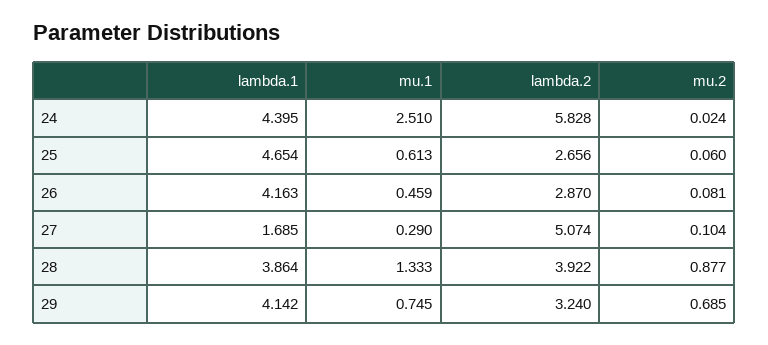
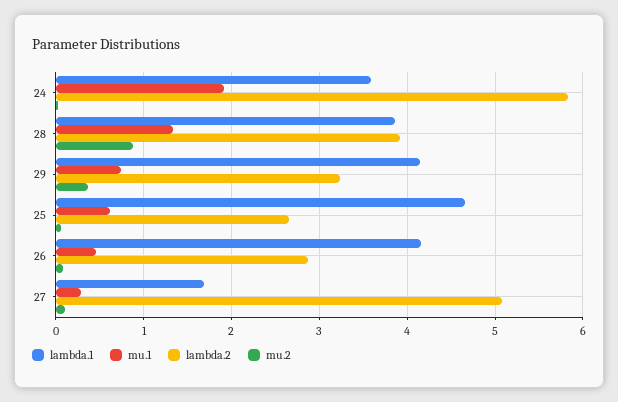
  {
    "lambda.1": {
-     "24": 4.395,
+     "24": 3.6,
      "25": 4.654,
      "26": 4.163,
      "27": 1.685,
      "28": 3.864,
      "29": 4.142
    },
    "mu.1": {
-     "24": 2.51,
+     "24": 1.9,
      "25": 0.613,
      "26": 0.459,
      "27": 0.29,
      "28": 1.333,
      "29": 0.745
    },
    "lambda.2": {
      "24": 5.828,
      "25": 2.656,
      "26": 2.87,
      "27": 5.074,
      "28": 3.922,
      "29": 3.24
    },
    "mu.2": {
      "24": 0.024,
      "25": 0.06,
      "26": 0.081,
      "27": 0.104,
      "28": 0.877,
-     "29": 0.685
+     "29": 0.4
    }
  }

